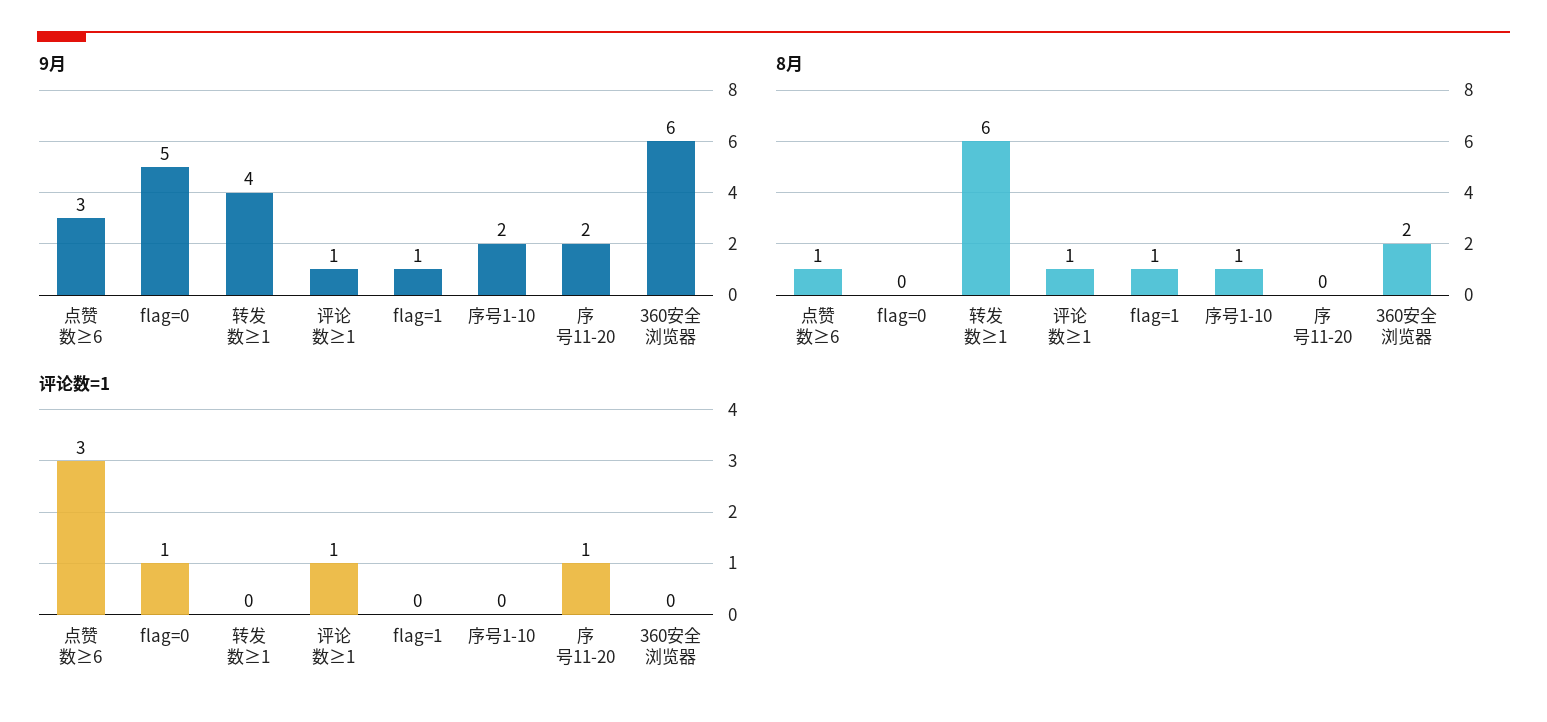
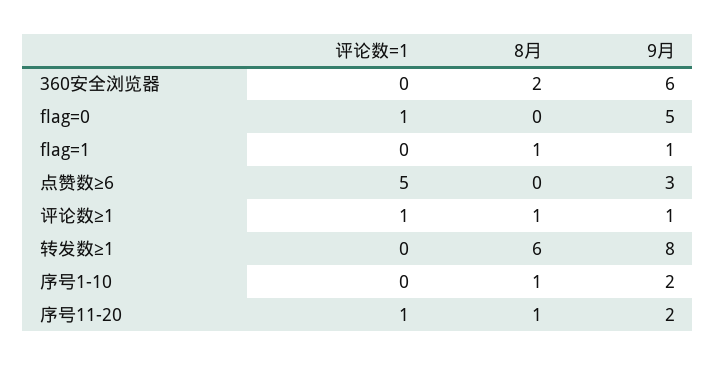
  {
    "9月": {
      "点赞数≥6": 3,
      "flag=0": 5,
-     "转发数≥1": 4,
+     "转发数≥1": 8,
      "评论数≥1": 1,
      "flag=1": 1,
      "序号1-10": 2,
      "序号11-20": 2,
      "360安全浏览器": 6
    },
    "8月": {
-     "点赞数≥6": 1,
+     "点赞数≥6": 0,
      "flag=0": 0,
      "转发数≥1": 6,
      "评论数≥1": 1,
      "flag=1": 1,
      "序号1-10": 1,
-     "序号11-20": 0,
+     "序号11-20": 1,
      "360安全浏览器": 2
    },
    "评论数=1": {
-     "点赞数≥6": 3,
+     "点赞数≥6": 5,
      "flag=0": 1,
      "转发数≥1": 0,
      "评论数≥1": 1,
      "flag=1": 0,
      "序号1-10": 0,
      "序号11-20": 1,
      "360安全浏览器": 0
    }
  }

